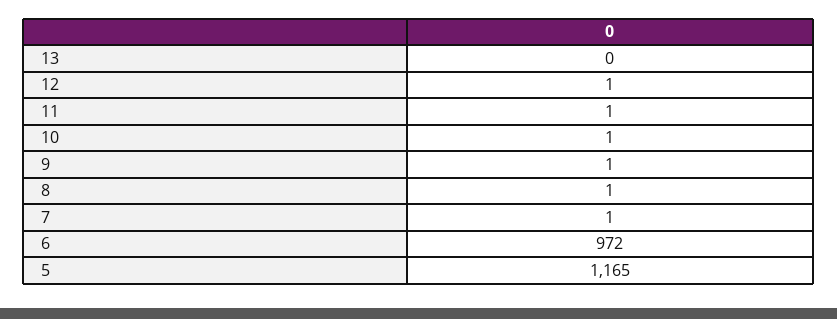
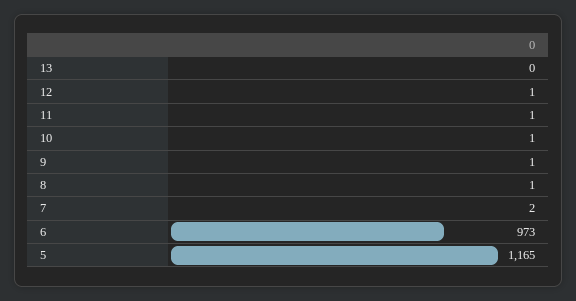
  {
    "13": 0,
    "12": 1,
    "11": 1,
    "10": 1,
    "9": 1,
    "8": 1,
-   "7": 1,
+   "7": 2,
-   "6": 972,
+   "6": 973,
    "5": 1165
  }

